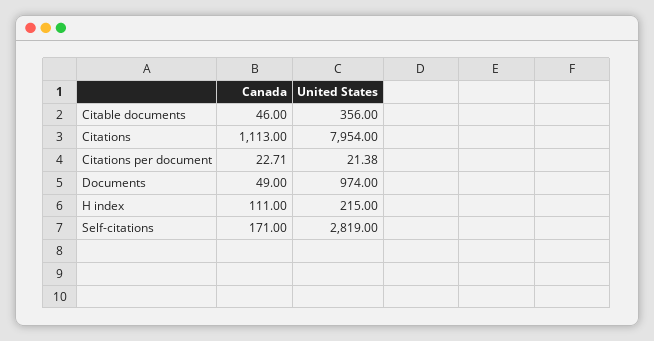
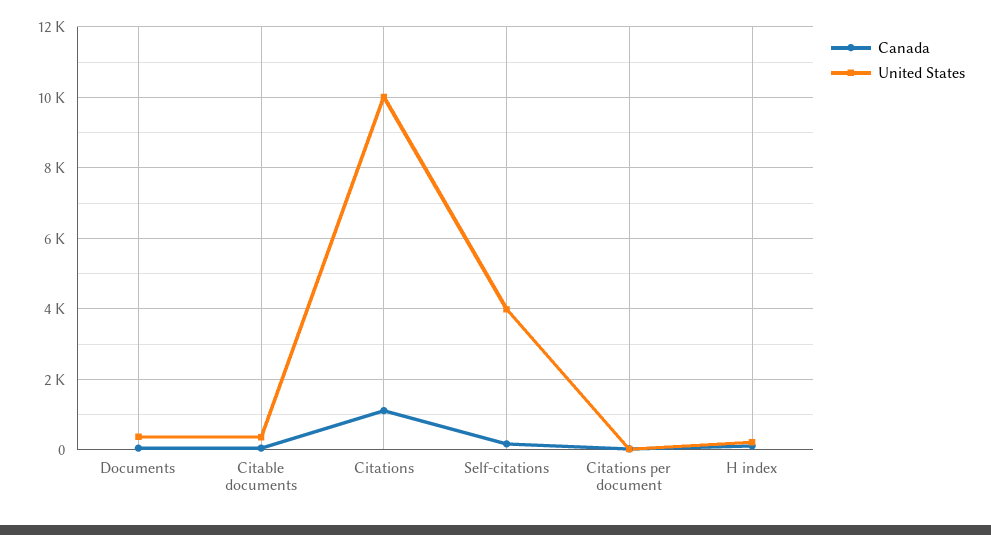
  {
    "Canada": {
      "Citable documents": 46,
      "Citations": 1113,
      "Citations per document": 22.71,
      "Documents": 49,
      "H index": 111,
      "Self-citations": 171
    },
    "United States": {
      "Citable documents": 356,
-     "Citations": 7954,
+     "Citations": 10000,
      "Citations per document": 21.38,
-     "Documents": 974,
+     "Documents": 400,
      "H index": 215,
-     "Self-citations": 2819
+     "Self-citations": 4000
    }
  }

